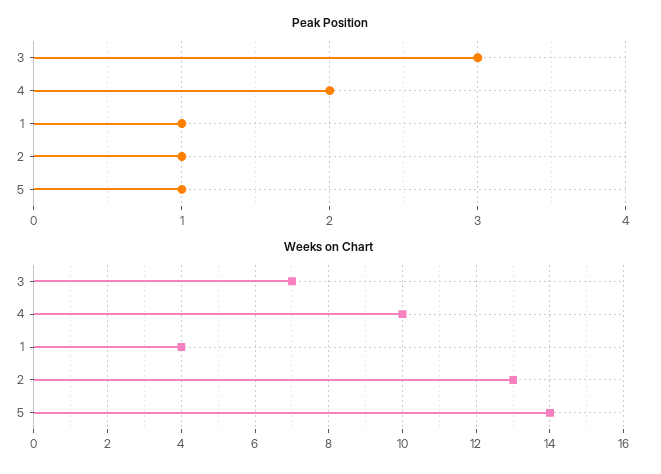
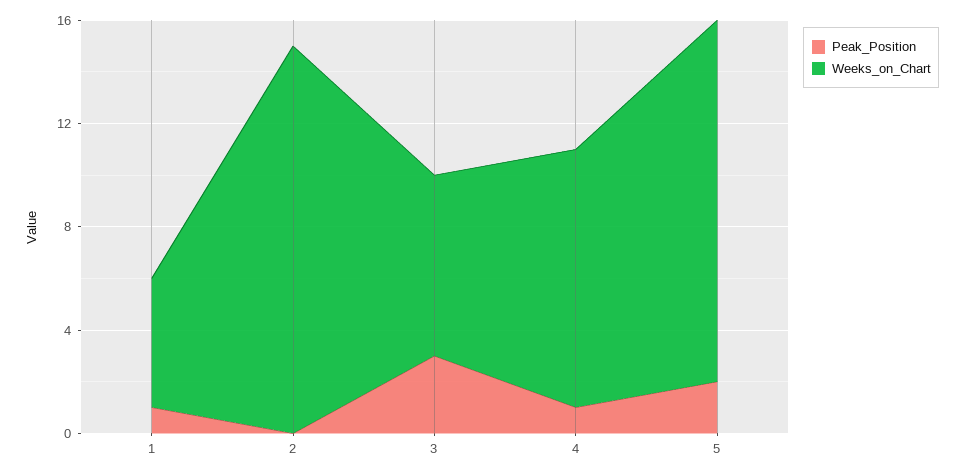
  {
    "Peak Position": {
      "3": 3,
-     "4": 2,
+     "4": 1,
      "1": 1,
-     "2": 1,
+     "2": 0,
-     "5": 1
+     "5": 2
    },
    "Weeks on Chart": {
      "3": 7,
      "4": 10,
-     "1": 4,
+     "1": 5,
-     "2": 13,
+     "2": 15,
      "5": 14
    }
  }

